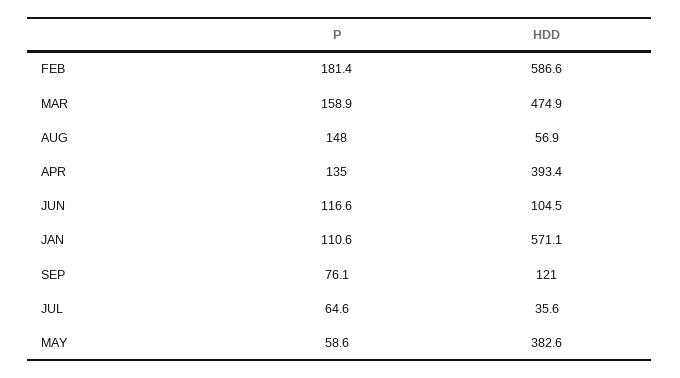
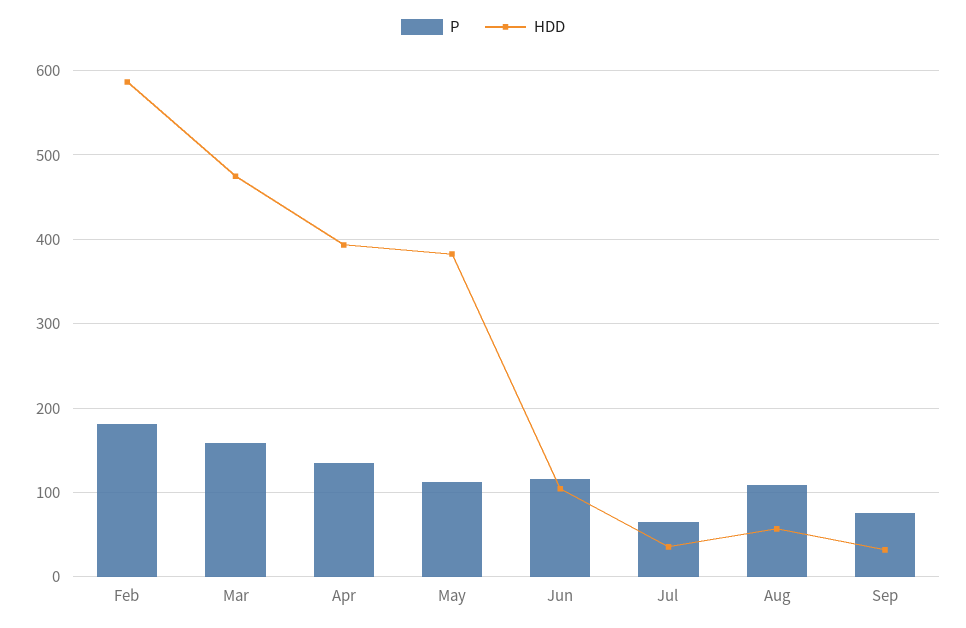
  {
    "P": {
      "FEB": 181.4,
      "MAR": 158.9,
-     "AUG": 148,
+     "AUG": 110,
      "APR": 135,
      "JUN": 116.6,
-     "JAN": 110.6,
      "SEP": 76.1,
      "JUL": 64.6,
-     "MAY": 58.6
+     "MAY": 110
    },
    "HDD": {
      "FEB": 586.6,
      "MAR": 474.9,
      "AUG": 56.9,
      "APR": 393.4,
      "JUN": 104.5,
-     "JAN": 571.1,
-     "SEP": 121,
+     "SEP": 30,
      "JUL": 35.6,
      "MAY": 382.6
    }
  }

